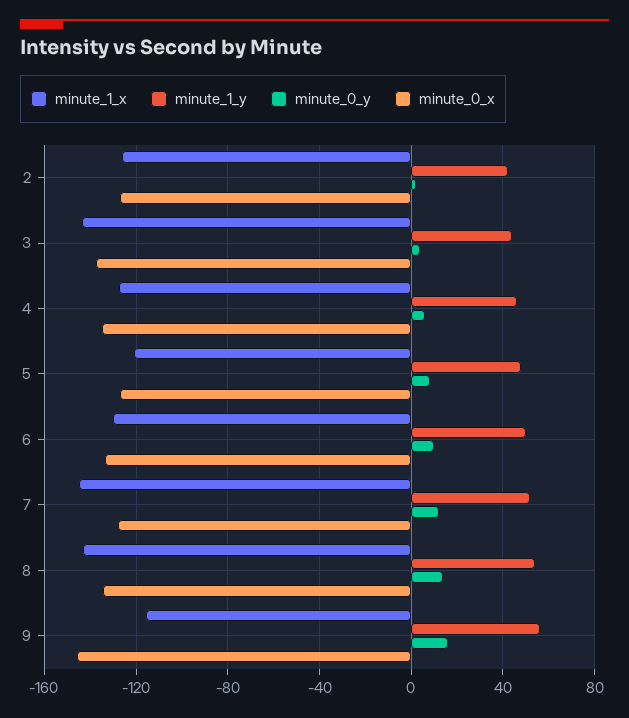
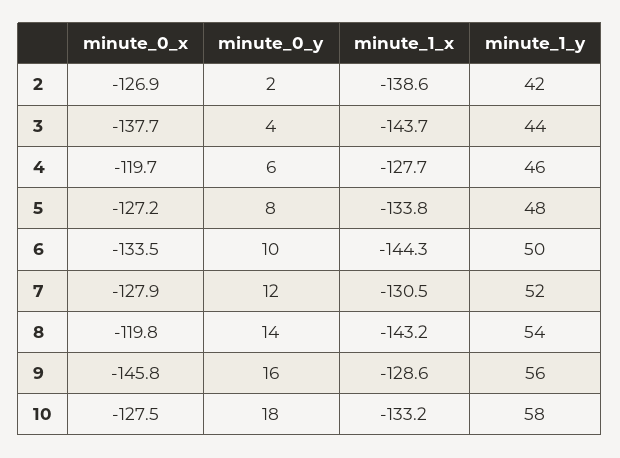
  {
    "minute_1_x": {
-     "2": -125,
+     "2": -138.6,
      "3": -143.7,
      "4": -127.7,
-     "5": -120,
+     "5": -133.8,
-     "6": -130,
+     "6": -144.3,
-     "7": -145,
+     "7": -130.5,
      "8": -143.2,
-     "9": -115
+     "9": -128.6,
+     "10": -133.2
    },
    "minute_1_y": {
      "2": 42,
      "3": 44,
      "4": 46,
      "5": 48,
      "6": 50,
      "7": 52,
      "8": 54,
-     "9": 56
+     "9": 56,
+     "10": 58
    },
    "minute_0_y": {
      "2": 2,
      "3": 4,
      "4": 6,
      "5": 8,
      "6": 10,
      "7": 12,
      "8": 14,
-     "9": 16
+     "9": 16,
+     "10": 18
    },
    "minute_0_x": {
      "2": -126.9,
      "3": -137.7,
-     "4": -135,
+     "4": -119.7,
      "5": -127.2,
      "6": -133.5,
      "7": -127.9,
-     "8": -135,
+     "8": -119.8,
-     "9": -145.8
+     "9": -145.8,
+     "10": -127.5
    }
  }

